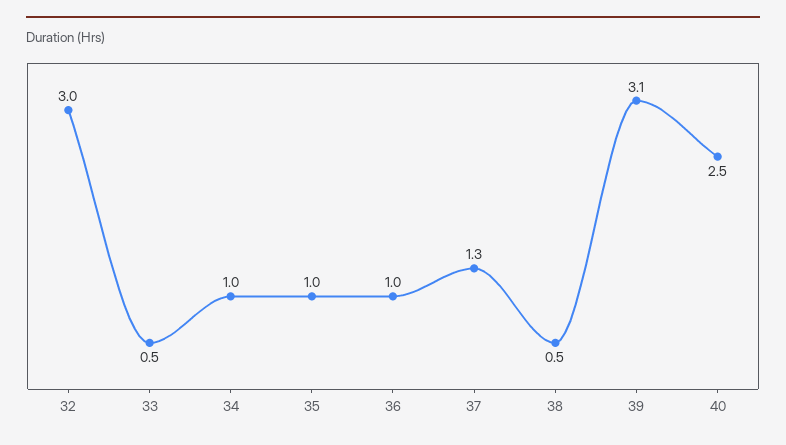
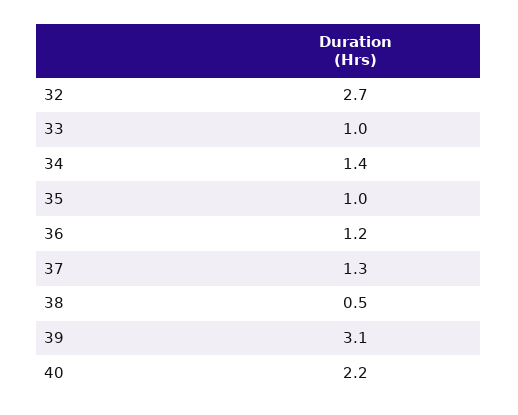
  {
-   "32": 3,
+   "32": 2.7,
-   "33": 0.5,
+   "33": 1,
-   "34": 1,
+   "34": 1.4,
    "35": 1,
-   "36": 1,
+   "36": 1.2,
    "37": 1.3,
    "38": 0.5,
    "39": 3.1,
-   "40": 2.5
+   "40": 2.2
  }

